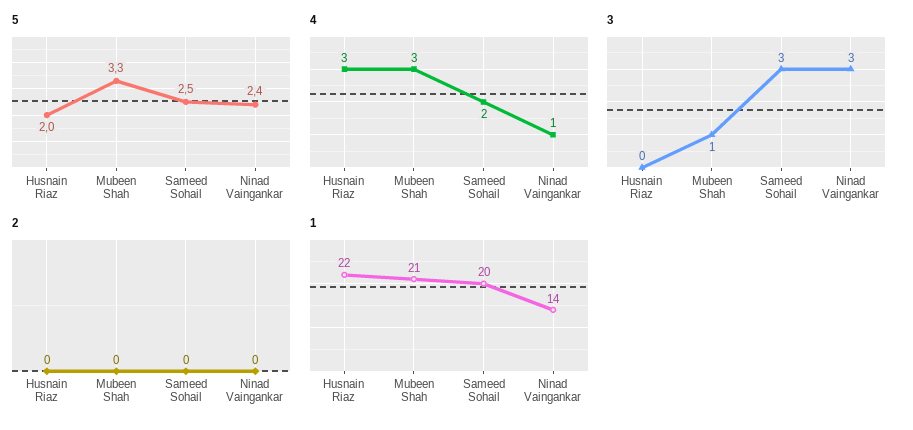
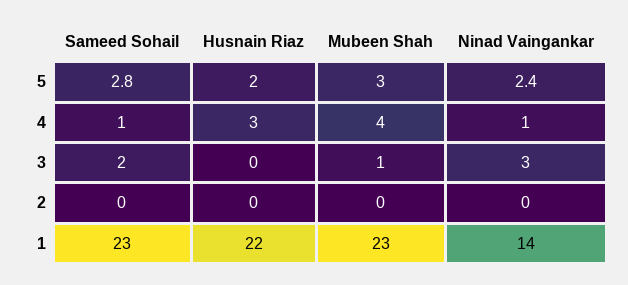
  {
    "5": {
      "Husnain Riaz": 2,
-     "Mubeen Shah": 3.3,
+     "Mubeen Shah": 3,
-     "Sameed Sohail": 2.5,
+     "Sameed Sohail": 2.8,
      "Ninad Vaingankar": 2.4
    },
    "4": {
      "Husnain Riaz": 3,
-     "Mubeen Shah": 3,
+     "Mubeen Shah": 4,
-     "Sameed Sohail": 2,
+     "Sameed Sohail": 1,
      "Ninad Vaingankar": 1
    },
    "3": {
      "Husnain Riaz": 0,
      "Mubeen Shah": 1,
-     "Sameed Sohail": 3,
+     "Sameed Sohail": 2,
      "Ninad Vaingankar": 3
    },
    "2": {
      "Husnain Riaz": 0,
      "Mubeen Shah": 0,
      "Sameed Sohail": 0,
      "Ninad Vaingankar": 0
    },
    "1": {
      "Husnain Riaz": 22,
-     "Mubeen Shah": 21,
+     "Mubeen Shah": 23,
-     "Sameed Sohail": 20,
+     "Sameed Sohail": 23,
      "Ninad Vaingankar": 14
    }
  }

